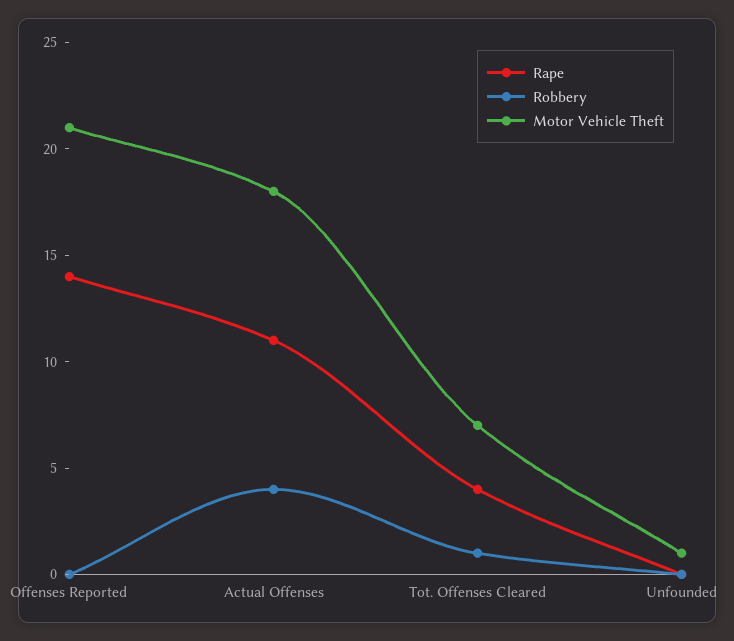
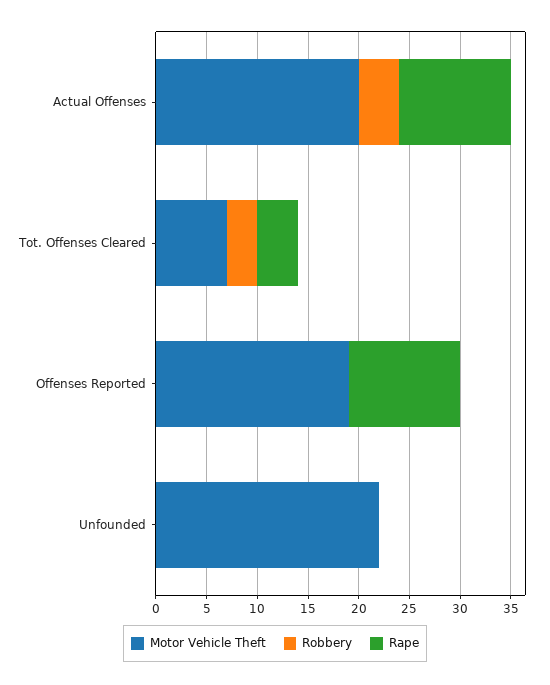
  {
    "Rape": {
-     "Offenses Reported": 14,
+     "Offenses Reported": 11,
      "Actual Offenses": 11,
      "Tot. Offenses Cleared": 4,
      "Unfounded": 0
    },
    "Robbery": {
      "Offenses Reported": 0,
      "Actual Offenses": 4,
-     "Tot. Offenses Cleared": 1,
+     "Tot. Offenses Cleared": 3,
      "Unfounded": 0
    },
    "Motor Vehicle Theft": {
-     "Offenses Reported": 21,
+     "Offenses Reported": 19,
-     "Actual Offenses": 18,
+     "Actual Offenses": 20,
      "Tot. Offenses Cleared": 7,
-     "Unfounded": 1
+     "Unfounded": 22
    }
  }

